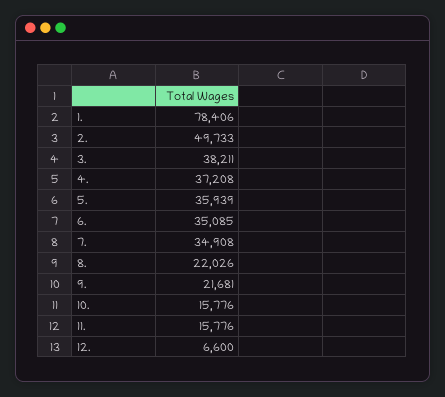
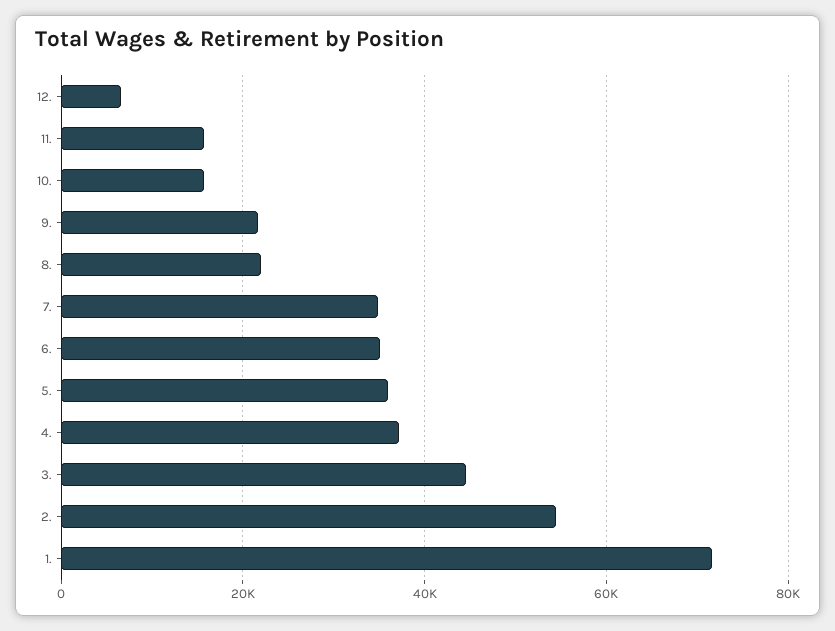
  {
-   "1.": 78406,
+   "1.": 72000,
-   "2.": 49733,
+   "2.": 54000,
-   "3.": 38211,
+   "3.": 44000,
    "4.": 37208,
    "5.": 35939,
    "6.": 35085,
    "7.": 34908,
    "8.": 22026,
    "9.": 21681,
    "10.": 15776,
    "11.": 15776,
    "12.": 6600
  }

